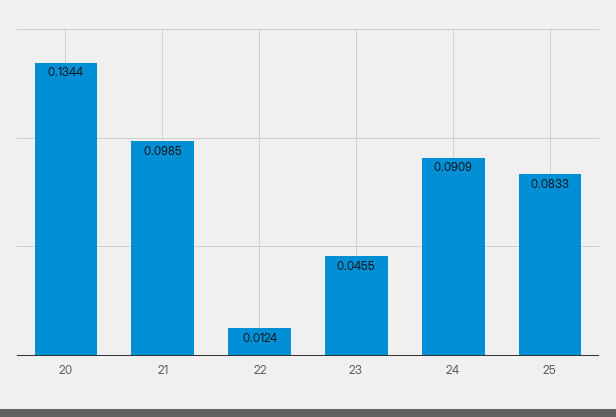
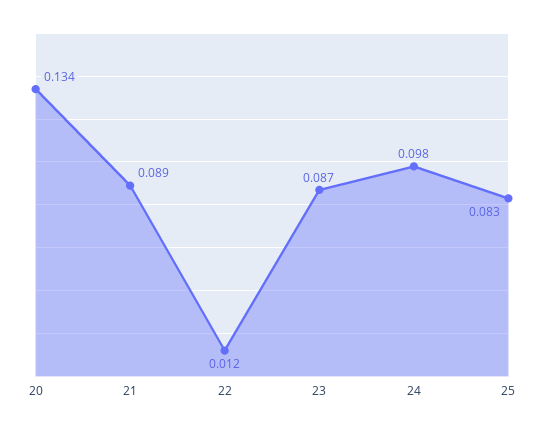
  {
    "20": 0.1344,
-   "21": 0.0985,
+   "21": 0.089,
    "22": 0.0124,
-   "23": 0.0455,
+   "23": 0.087,
-   "24": 0.0909,
+   "24": 0.098,
    "25": 0.0833
  }

